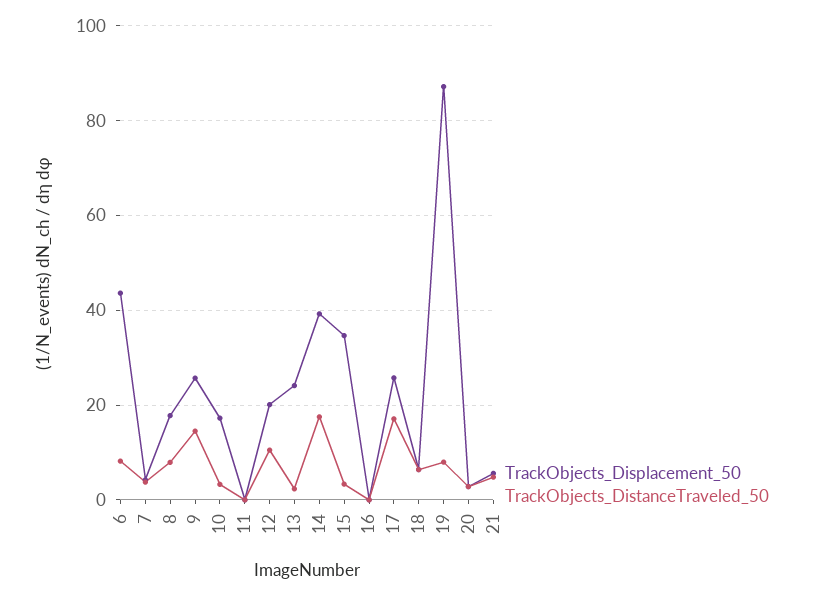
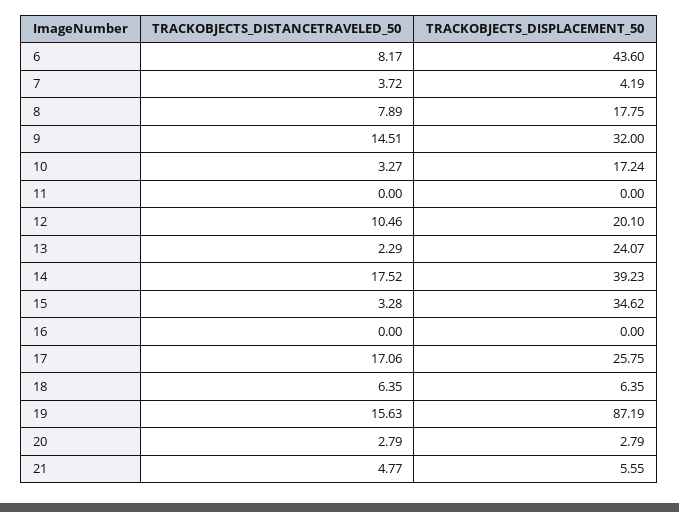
  {
    "TrackObjects_Displacement_50": {
      "6": 43.6,
      "7": 4.19,
      "8": 17.75,
-     "9": 26,
+     "9": 32,
      "10": 17.24,
      "11": 0,
      "12": 20.1,
      "13": 24.07,
      "14": 39.23,
      "15": 34.62,
      "16": 0,
      "17": 25.75,
      "18": 6.35,
      "19": 87.19,
      "20": 2.79,
      "21": 5.55
    },
    "TrackObjects_DistanceTraveled_50": {
      "6": 8.17,
      "7": 3.72,
      "8": 7.89,
      "9": 14.51,
      "10": 3.27,
      "11": 0,
      "12": 10.46,
      "13": 2.29,
      "14": 17.52,
      "15": 3.28,
      "16": 0,
      "17": 17.06,
      "18": 6.35,
-     "19": 8,
+     "19": 15.63,
      "20": 2.79,
      "21": 4.77
    }
  }

